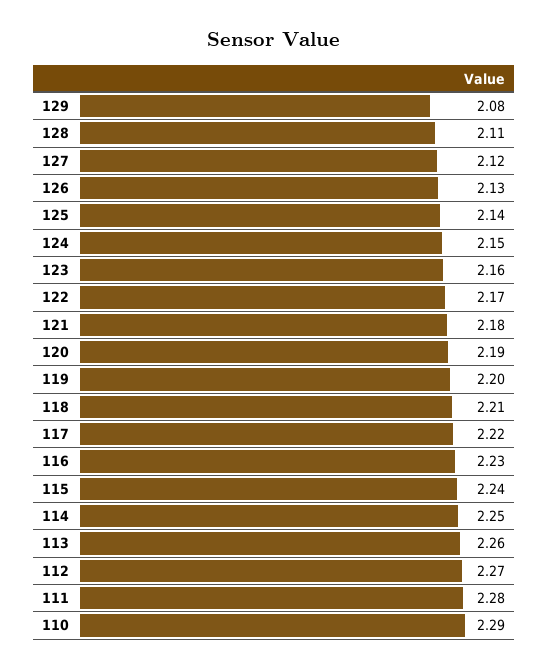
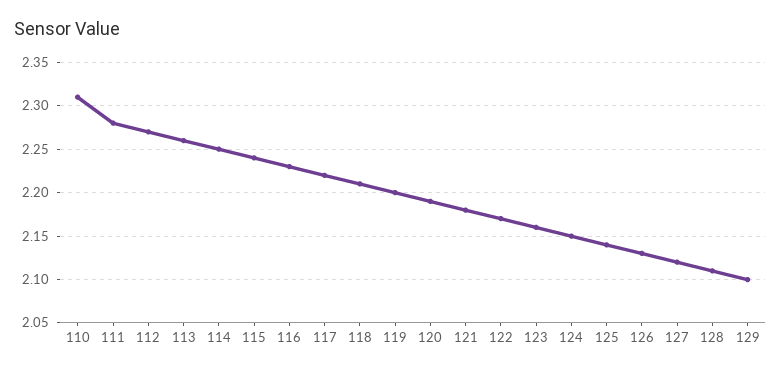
  {
-   "129": 2.08,
+   "129": 2.1,
    "128": 2.11,
    "127": 2.12,
    "126": 2.13,
    "125": 2.14,
    "124": 2.15,
    "123": 2.16,
    "122": 2.17,
    "121": 2.18,
    "120": 2.19,
    "119": 2.2,
    "118": 2.21,
    "117": 2.22,
    "116": 2.23,
    "115": 2.24,
    "114": 2.25,
    "113": 2.26,
    "112": 2.27,
    "111": 2.28,
-   "110": 2.29
+   "110": 2.31
  }

